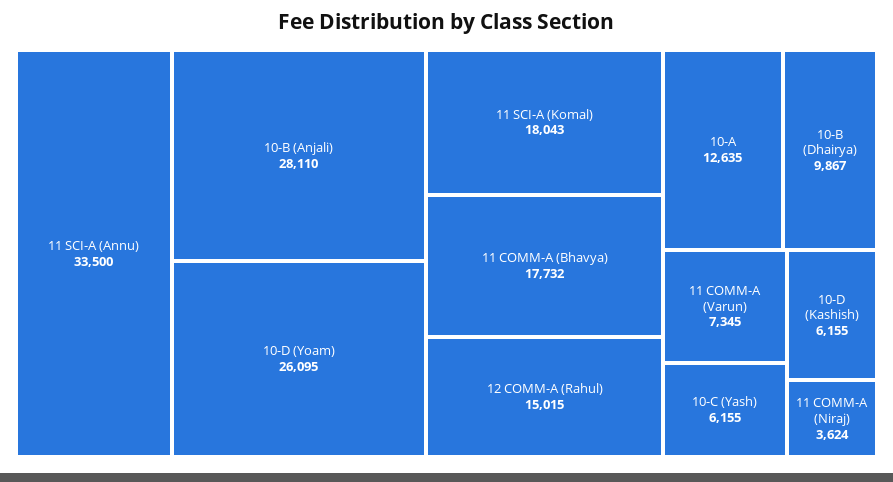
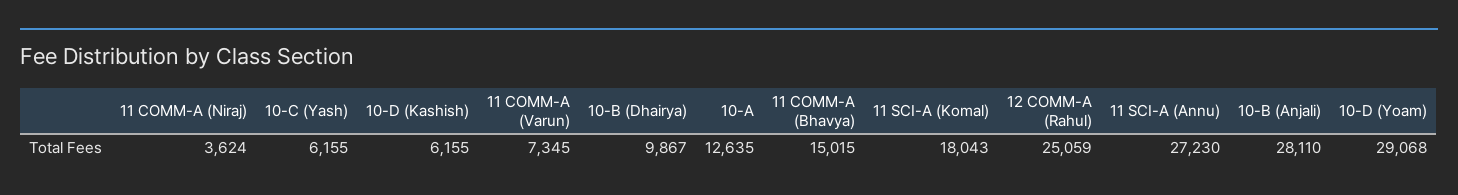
  {
-   "11 SCI-A (Annu)": 33500,
+   "11 SCI-A (Annu)": 27230,
    "10-B (Anjali)": 28110,
-   "10-D (Yoam)": 26095,
+   "10-D (Yoam)": 29068,
    "11 SCI-A (Komal)": 18043,
-   "11 COMM-A (Bhavya)": 17732,
+   "11 COMM-A (Bhavya)": 15015,
-   "12 COMM-A (Rahul)": 15015,
+   "12 COMM-A (Rahul)": 25059,
    "10-A": 12635,
    "10-B (Dhairya)": 9867,
    "11 COMM-A (Varun)": 7345,
    "10-C (Yash)": 6155,
    "10-D (Kashish)": 6155,
    "11 COMM-A (Niraj)": 3624
  }

